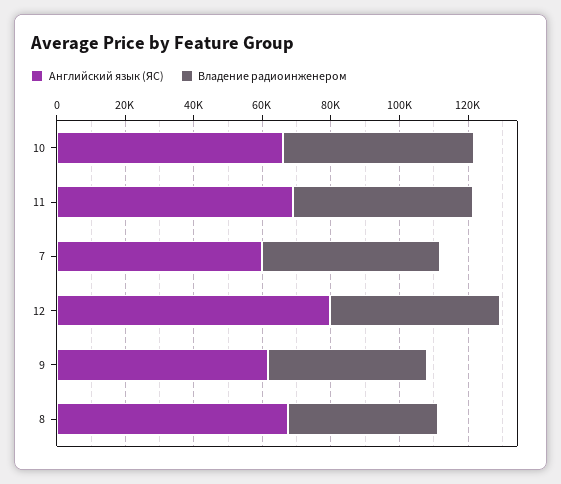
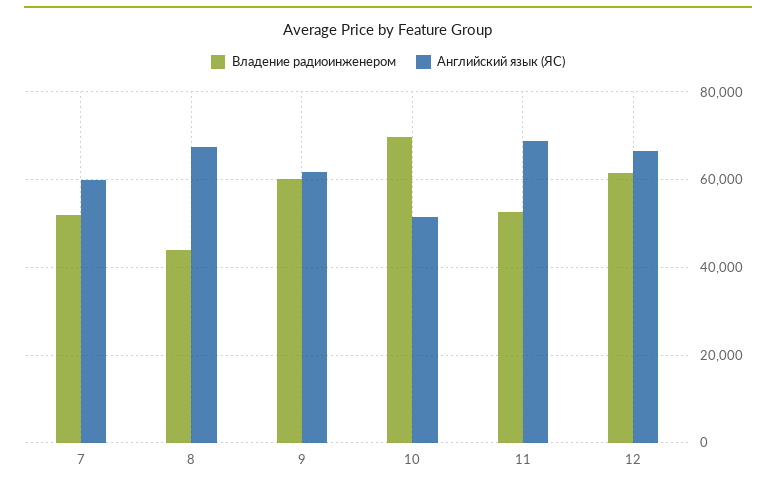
  {
    "Английский язык (ЯС)": {
-     "10": 65000,
+     "10": 52000,
      "11": 68000,
      "7": 60000,
-     "12": 80000,
+     "12": 66000,
      "9": 62000,
      "8": 68000
    },
    "Владение радиоинженером": {
-     "10": 55000,
+     "10": 70000,
      "11": 52000,
      "7": 52000,
-     "12": 50000,
+     "12": 62000,
-     "9": 45000,
+     "9": 60000,
      "8": 44000
    }
  }

